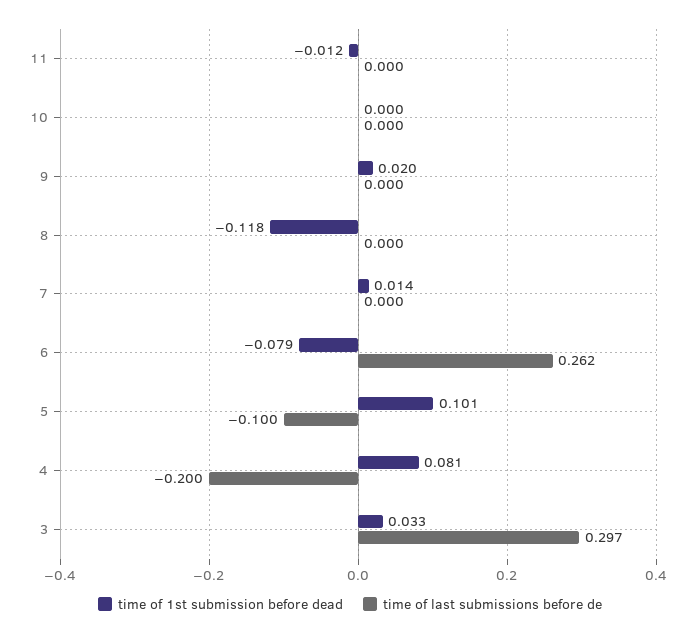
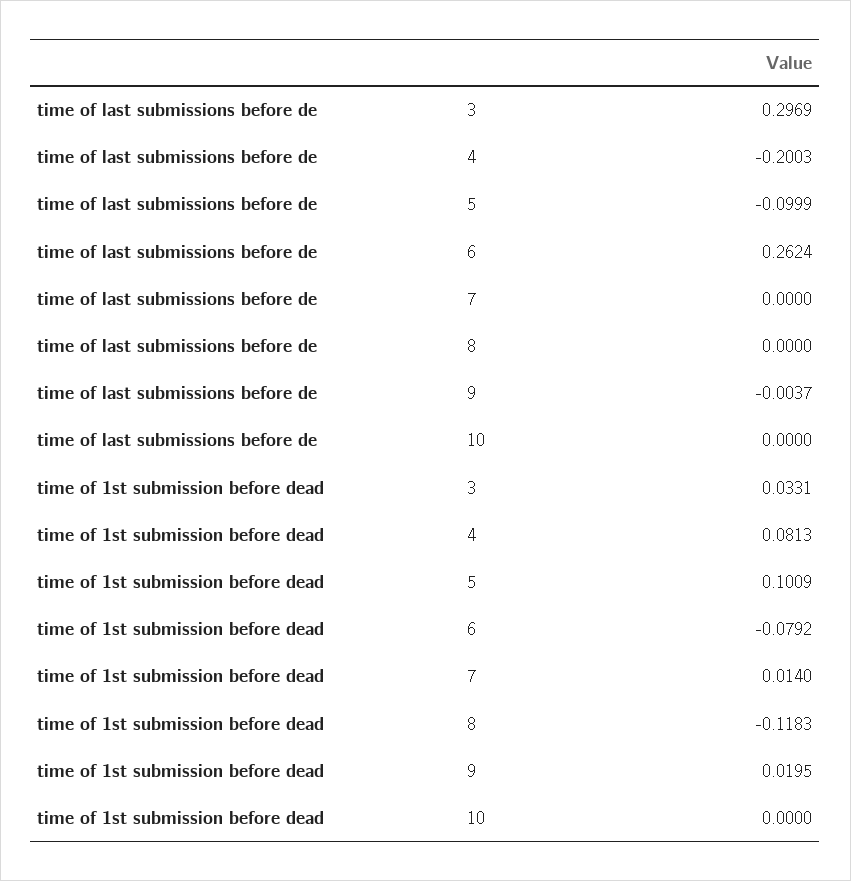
  {
    "time of 1st submission before dead": {
-     "11": -0.012,
      "10": 0,
      "9": 0.0195,
      "8": -0.1183,
      "7": 0.014,
      "6": -0.0792,
      "5": 0.1009,
      "4": 0.0813,
      "3": 0.0331
    },
    "time of last submissions before de": {
-     "11": 0,
      "10": 0,
-     "9": 0,
+     "9": -0.0037,
      "8": 0,
      "7": 0,
      "6": 0.2624,
      "5": -0.0999,
      "4": -0.2003,
      "3": 0.2969
    }
  }

